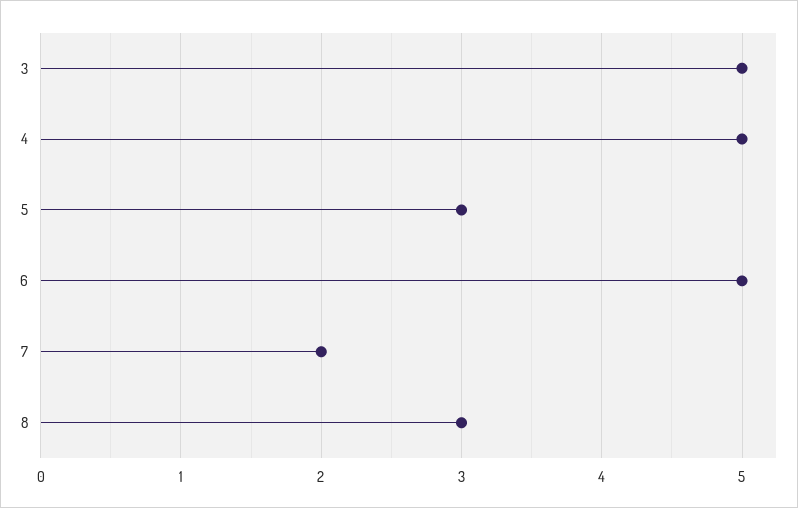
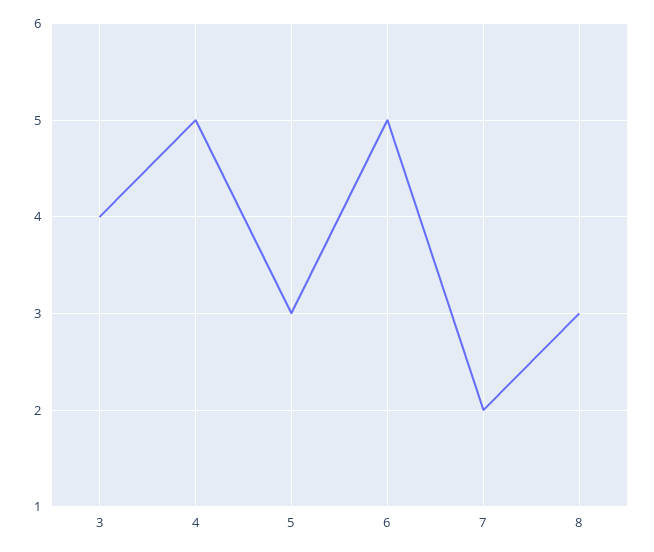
  {
-   "3": 5,
+   "3": 4,
    "4": 5,
    "5": 3,
    "6": 5,
    "7": 2,
    "8": 3
  }

